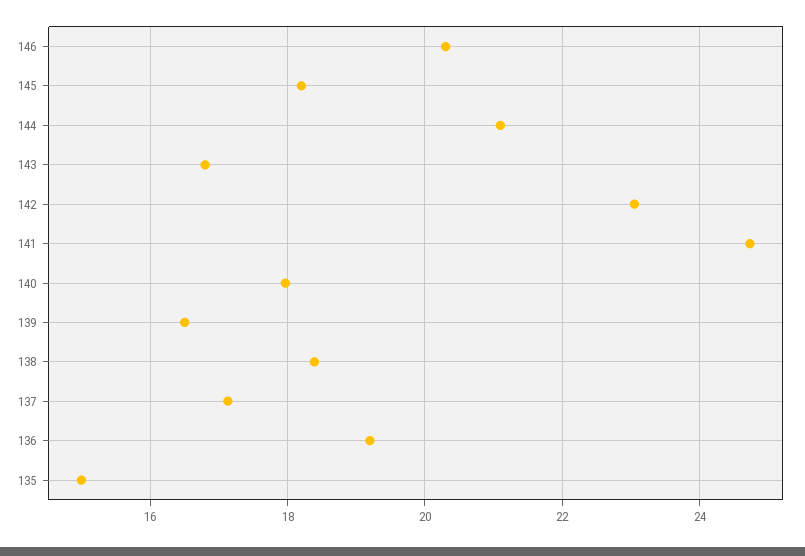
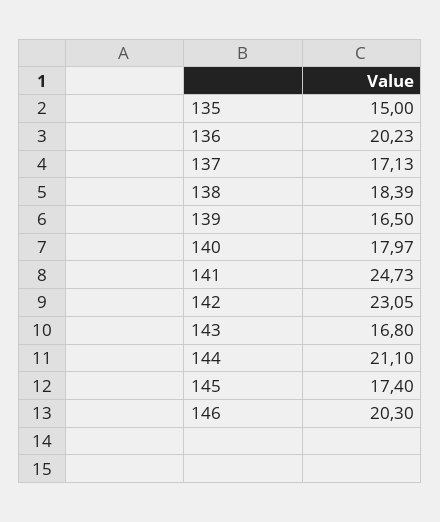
  {
    "146": 20.3,
-   "145": 18.2,
+   "145": 17.4,
    "144": 21.1,
    "143": 16.8,
    "142": 23.05,
    "141": 24.73,
    "140": 17.97,
    "139": 16.5,
    "138": 18.39,
    "137": 17.13,
-   "136": 19.2,
+   "136": 20.23,
    "135": 15
  }

